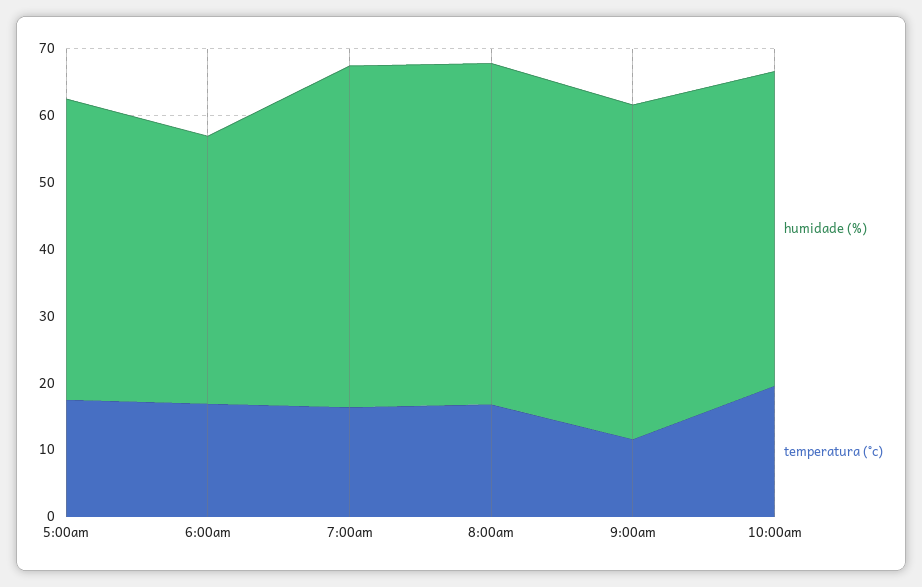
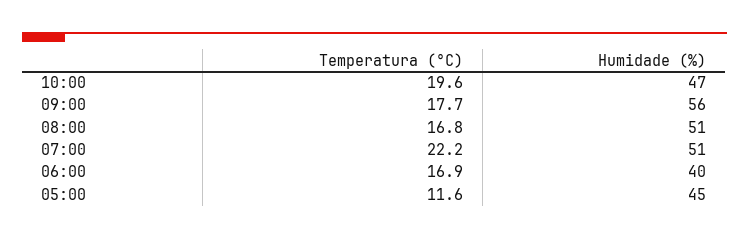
  {
    "humidade (%)": {
      "5:00am": 45,
      "6:00am": 40,
      "7:00am": 51,
      "8:00am": 51,
-     "9:00am": 50,
+     "9:00am": 56,
      "10:00am": 47
    },
    "temperatura (°c)": {
-     "5:00am": 18,
+     "5:00am": 11.6,
      "6:00am": 16.9,
-     "7:00am": 16,
+     "7:00am": 22.2,
      "8:00am": 16.8,
-     "9:00am": 12,
+     "9:00am": 17.7,
      "10:00am": 19.6
    }
  }

